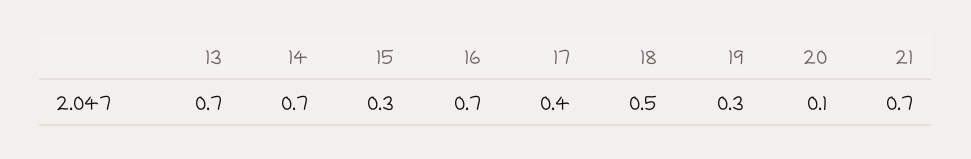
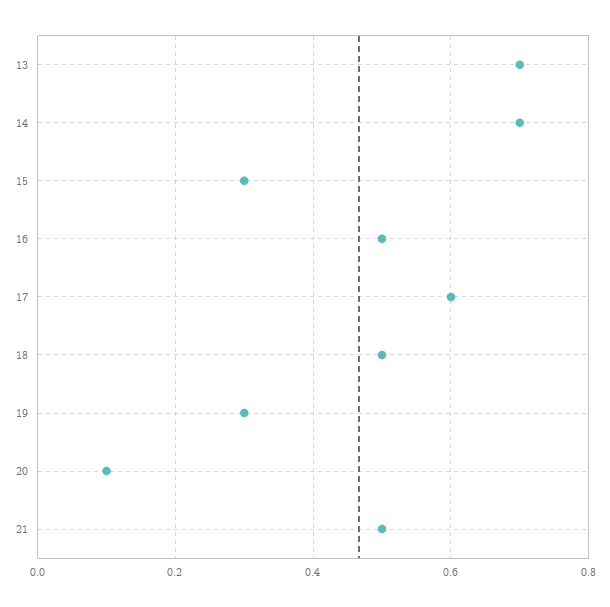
  {
    "13": 0.7,
    "14": 0.7,
    "15": 0.3,
-   "16": 0.7,
+   "16": 0.5,
-   "17": 0.4,
+   "17": 0.6,
    "18": 0.5,
    "19": 0.3,
    "20": 0.1,
-   "21": 0.7
+   "21": 0.5
  }

